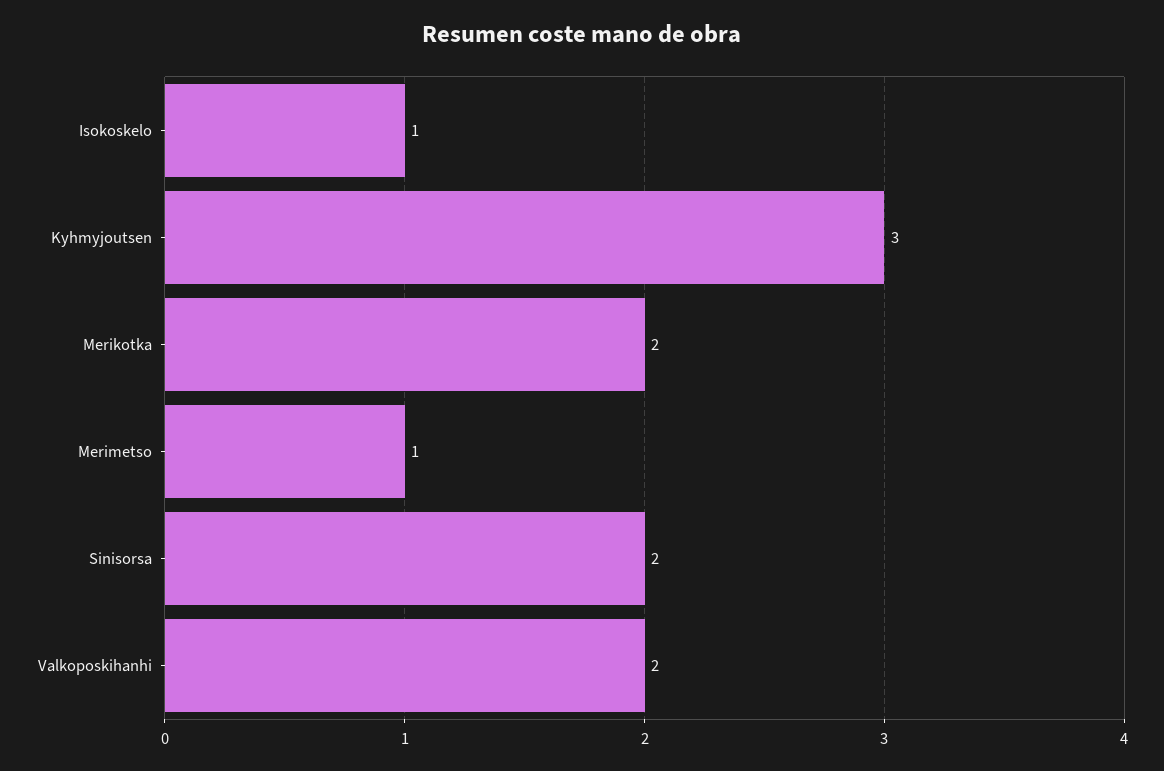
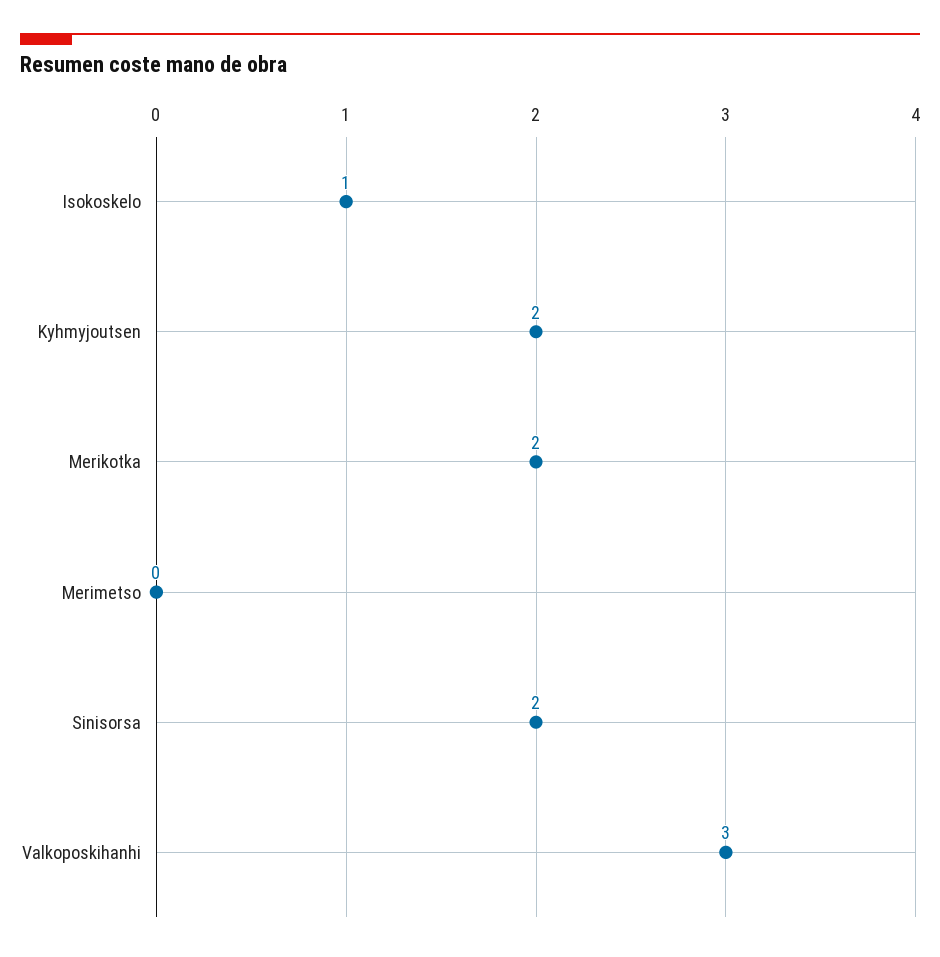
  {
    "Isokoskelo": 1,
-   "Kyhmyjoutsen": 3,
+   "Kyhmyjoutsen": 2,
    "Merikotka": 2,
-   "Merimetso": 1,
+   "Merimetso": 0,
    "Sinisorsa": 2,
-   "Valkoposkihanhi": 2
+   "Valkoposkihanhi": 3
  }

